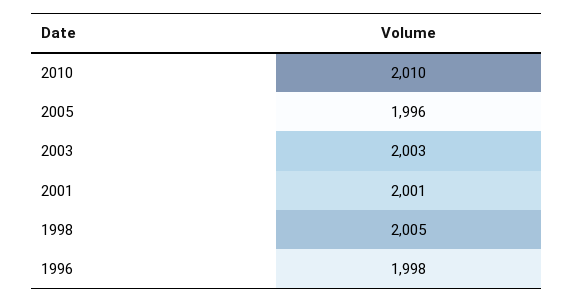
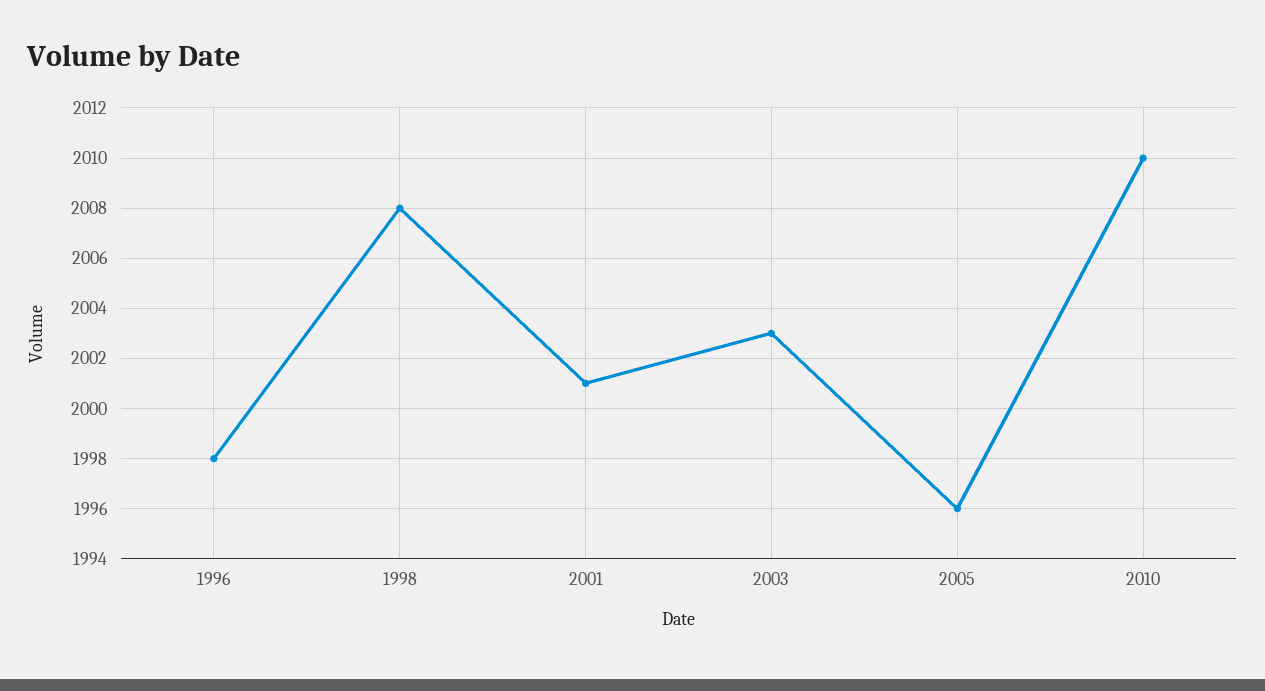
  {
    "2010": 2010,
    "2005": 1996,
    "2003": 2003,
    "2001": 2001,
-   "1998": 2005,
+   "1998": 2008,
    "1996": 1998
  }

